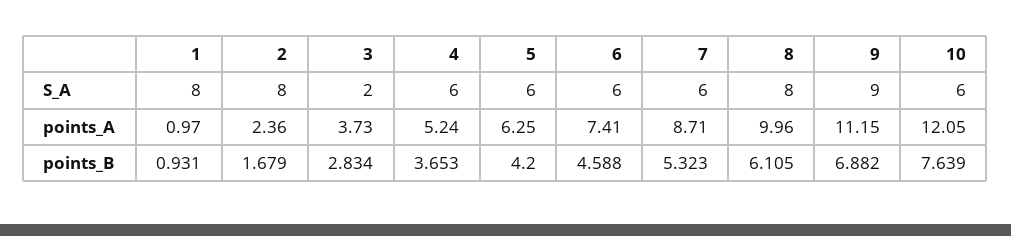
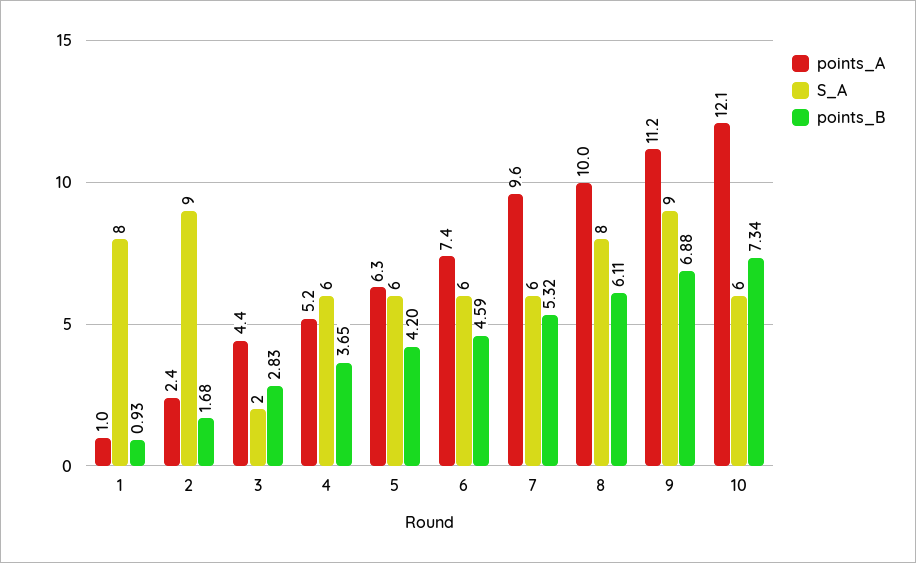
  {
    "S_A": {
      "1": 8,
-     "2": 8,
+     "2": 9,
      "3": 2,
      "4": 6,
      "5": 6,
      "6": 6,
      "7": 6,
      "8": 8,
      "9": 9,
      "10": 6
    },
    "points_A": {
      "1": 0.97,
      "2": 2.36,
-     "3": 3.73,
+     "3": 4.4,
      "4": 5.24,
      "5": 6.25,
      "6": 7.41,
-     "7": 8.71,
+     "7": 9.6,
      "8": 9.96,
      "9": 11.15,
      "10": 12.05
    },
    "points_B": {
      "1": 0.931,
      "2": 1.679,
      "3": 2.834,
      "4": 3.653,
      "5": 4.2,
      "6": 4.588,
      "7": 5.323,
      "8": 6.105,
      "9": 6.882,
-     "10": 7.639
+     "10": 7.34
    }
  }

